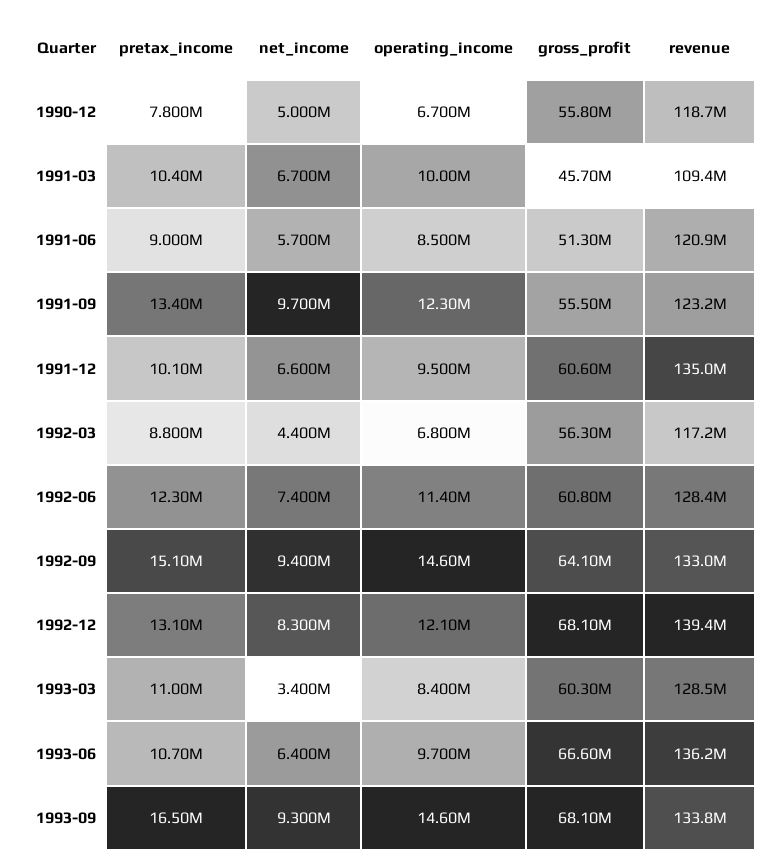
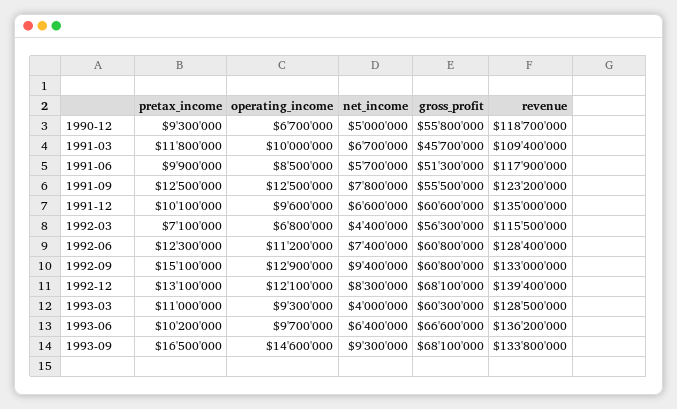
  {
    "pretax_income": {
-     "1990-12": 7800000,
+     "1990-12": 9300000,
-     "1991-03": 10400000,
+     "1991-03": 11800000,
-     "1991-06": 9000000,
+     "1991-06": 9900000,
-     "1991-09": 13400000,
+     "1991-09": 12500000,
      "1991-12": 10100000,
-     "1992-03": 8800000,
+     "1992-03": 7100000,
      "1992-06": 12300000,
      "1992-09": 15100000,
      "1992-12": 13100000,
      "1993-03": 11000000,
-     "1993-06": 10700000,
+     "1993-06": 10200000,
      "1993-09": 16500000
    },
    "net_income": {
      "1990-12": 5000000,
      "1991-03": 6700000,
      "1991-06": 5700000,
-     "1991-09": 9700000,
+     "1991-09": 7800000,
      "1991-12": 6600000,
      "1992-03": 4400000,
      "1992-06": 7400000,
      "1992-09": 9400000,
      "1992-12": 8300000,
-     "1993-03": 3400000,
+     "1993-03": 4000000,
      "1993-06": 6400000,
      "1993-09": 9300000
    },
    "operating_income": {
      "1990-12": 6700000,
      "1991-03": 10000000,
      "1991-06": 8500000,
-     "1991-09": 12300000,
+     "1991-09": 12500000,
-     "1991-12": 9500000,
+     "1991-12": 9600000,
      "1992-03": 6800000,
-     "1992-06": 11400000,
+     "1992-06": 11200000,
-     "1992-09": 14600000,
+     "1992-09": 12900000,
      "1992-12": 12100000,
-     "1993-03": 8400000,
+     "1993-03": 9300000,
      "1993-06": 9700000,
      "1993-09": 14600000
    },
    "gross_profit": {
      "1990-12": 55800000,
      "1991-03": 45700000,
      "1991-06": 51300000,
      "1991-09": 55500000,
      "1991-12": 60600000,
      "1992-03": 56300000,
      "1992-06": 60800000,
-     "1992-09": 64100000,
+     "1992-09": 60800000,
      "1992-12": 68100000,
      "1993-03": 60300000,
      "1993-06": 66600000,
      "1993-09": 68100000
    },
    "revenue": {
      "1990-12": 118700000,
      "1991-03": 109400000,
-     "1991-06": 120900000,
+     "1991-06": 117900000,
      "1991-09": 123200000,
      "1991-12": 135000000,
-     "1992-03": 117200000,
+     "1992-03": 115500000,
      "1992-06": 128400000,
      "1992-09": 133000000,
      "1992-12": 139400000,
      "1993-03": 128500000,
      "1993-06": 136200000,
      "1993-09": 133800000
    }
  }

